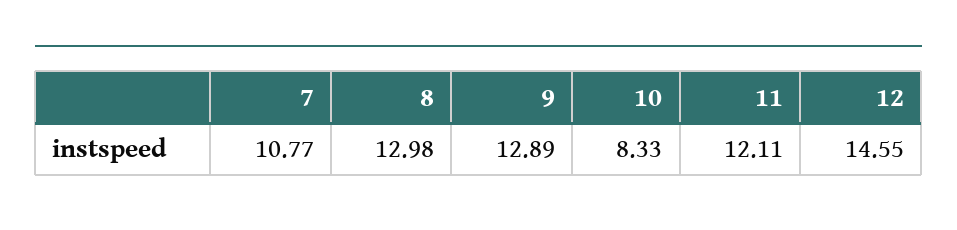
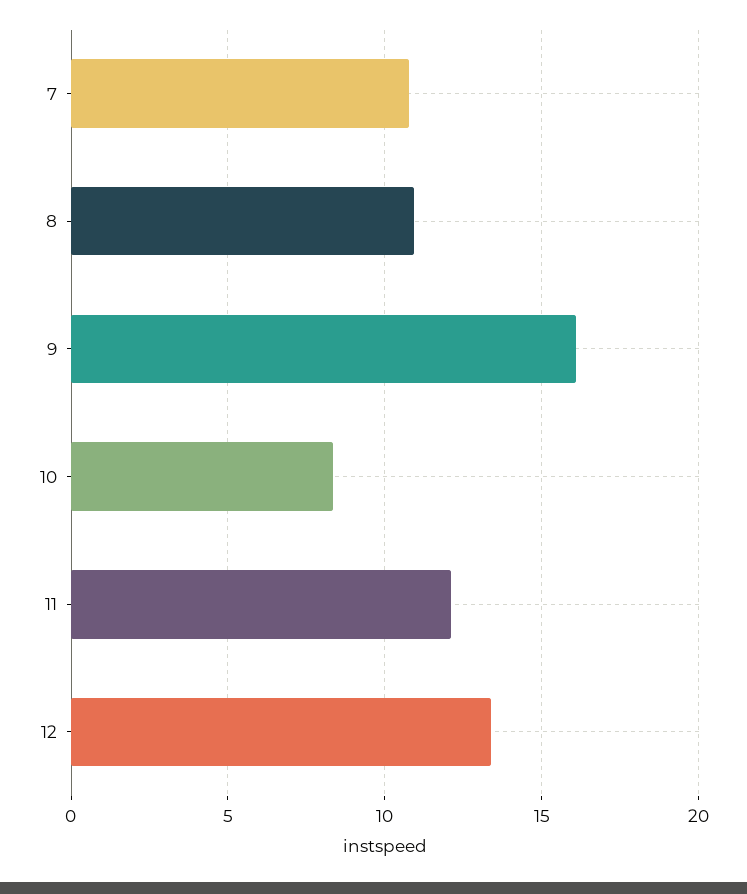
  {
    "7": 10.77,
-   "8": 12.98,
+   "8": 11,
-   "9": 12.89,
+   "9": 16,
    "10": 8.33,
    "11": 12.11,
-   "12": 14.55
+   "12": 13.5
  }

